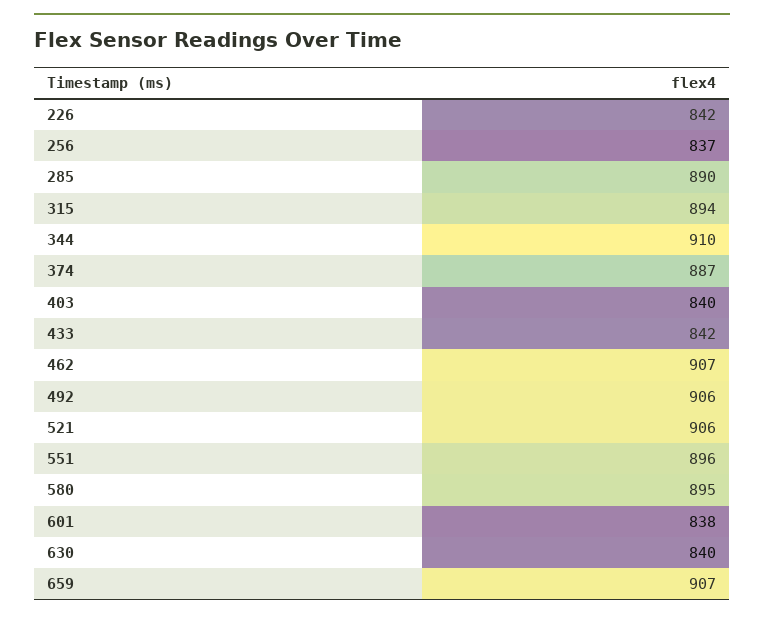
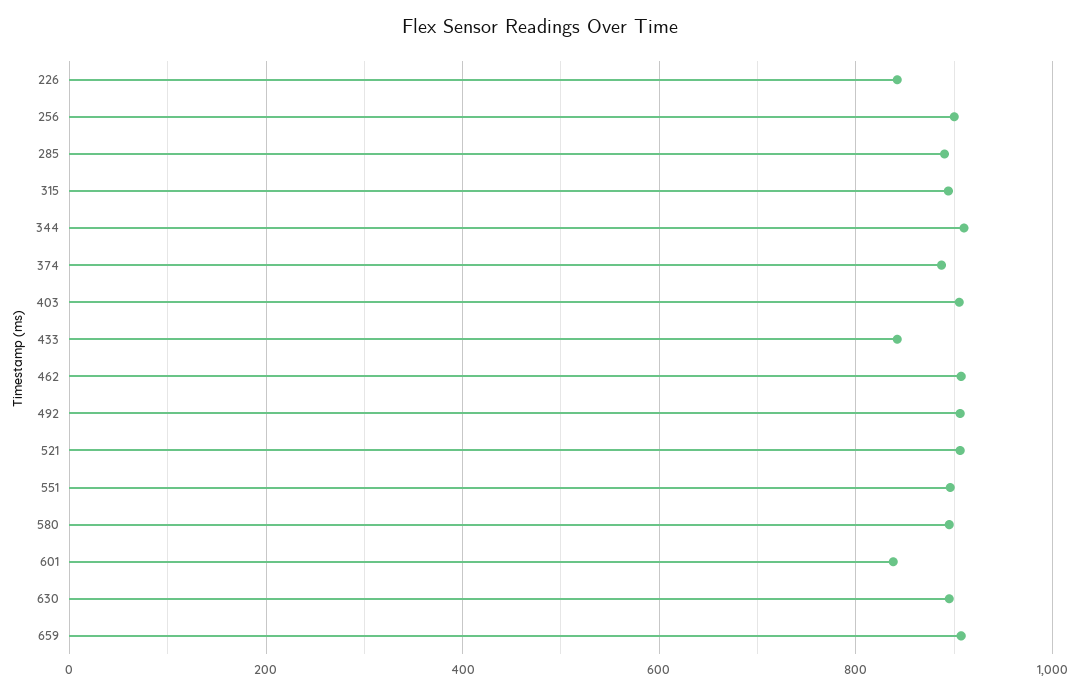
  {
    "226": 842,
-   "256": 837,
+   "256": 900,
    "285": 890,
    "315": 894,
    "344": 910,
    "374": 887,
-   "403": 840,
+   "403": 900,
    "433": 842,
    "462": 907,
    "492": 906,
    "521": 906,
    "551": 896,
    "580": 895,
    "601": 838,
-   "630": 840,
+   "630": 900,
    "659": 907
  }

